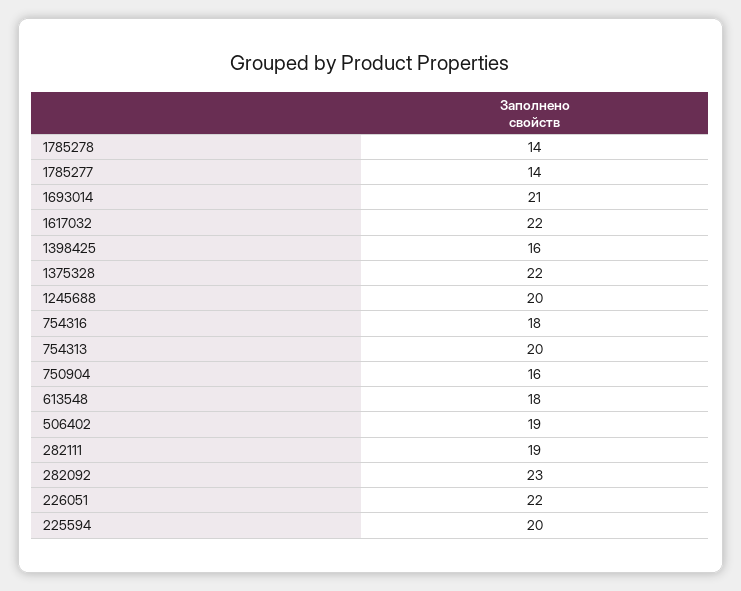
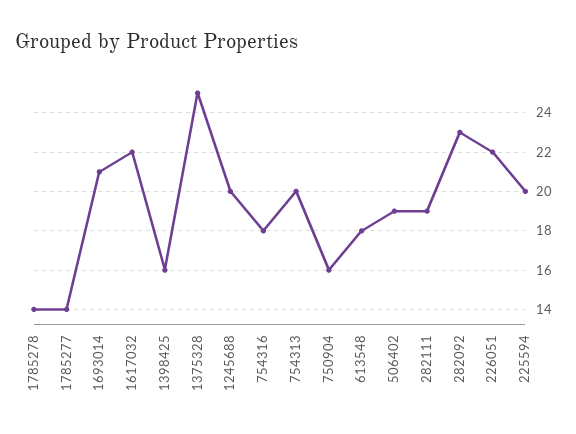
  {
    "1785278": 14,
    "1785277": 14,
    "1693014": 21,
    "1617032": 22,
    "1398425": 16,
-   "1375328": 22,
+   "1375328": 25,
    "1245688": 20,
    "754316": 18,
    "754313": 20,
    "750904": 16,
    "613548": 18,
    "506402": 19,
    "282111": 19,
    "282092": 23,
    "226051": 22,
    "225594": 20
  }

